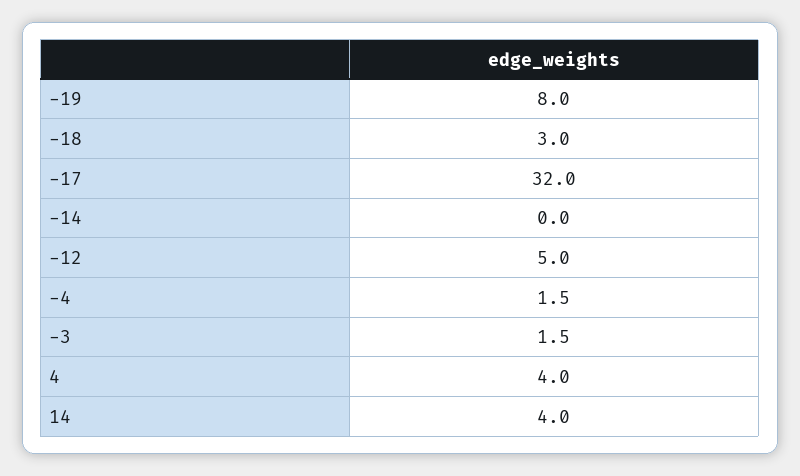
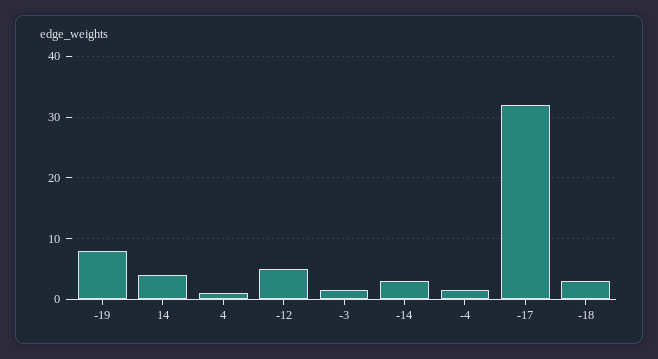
  {
    "-19": 8,
    "-18": 3,
    "-17": 32,
-   "-14": 0,
+   "-14": 3,
    "-12": 5,
    "-4": 1.5,
    "-3": 1.5,
-   "4": 4,
+   "4": 1,
    "14": 4
  }

